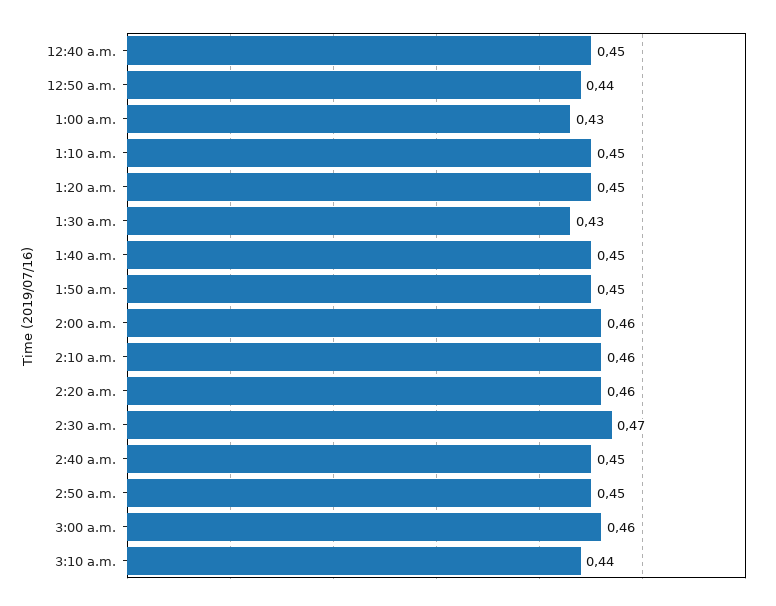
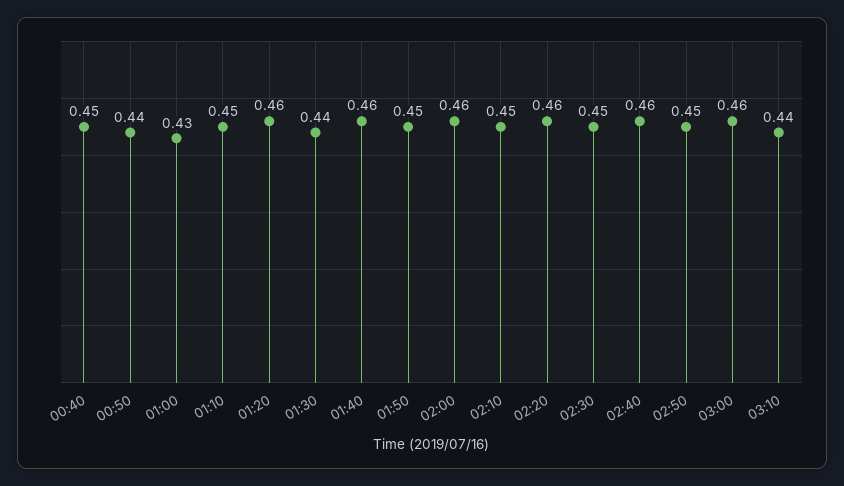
  {
    "12:40 a.m.": 0.45,
    "12:50 a.m.": 0.44,
    "1:00 a.m.": 0.43,
    "1:10 a.m.": 0.45,
-   "1:20 a.m.": 0.45,
+   "1:20 a.m.": 0.46,
-   "1:30 a.m.": 0.43,
+   "1:30 a.m.": 0.44,
-   "1:40 a.m.": 0.45,
+   "1:40 a.m.": 0.46,
    "1:50 a.m.": 0.45,
    "2:00 a.m.": 0.46,
-   "2:10 a.m.": 0.46,
+   "2:10 a.m.": 0.45,
    "2:20 a.m.": 0.46,
-   "2:30 a.m.": 0.47,
+   "2:30 a.m.": 0.45,
-   "2:40 a.m.": 0.45,
+   "2:40 a.m.": 0.46,
    "2:50 a.m.": 0.45,
    "3:00 a.m.": 0.46,
    "3:10 a.m.": 0.44
  }

